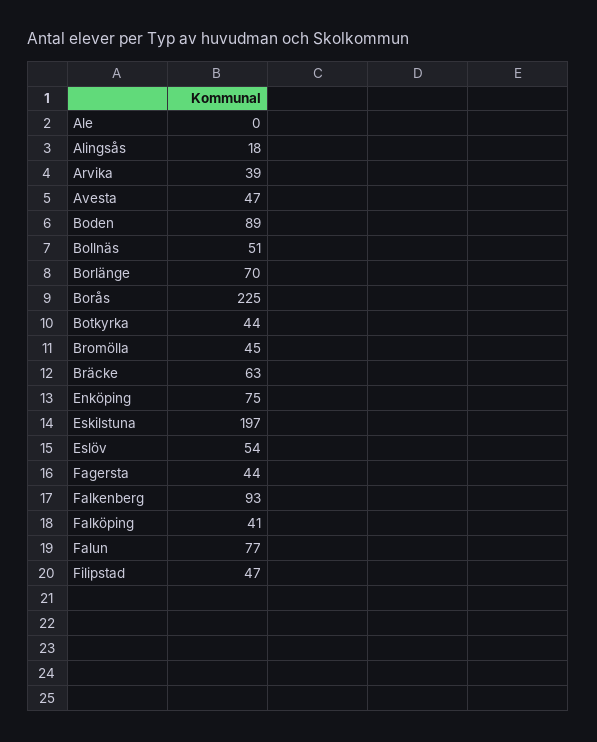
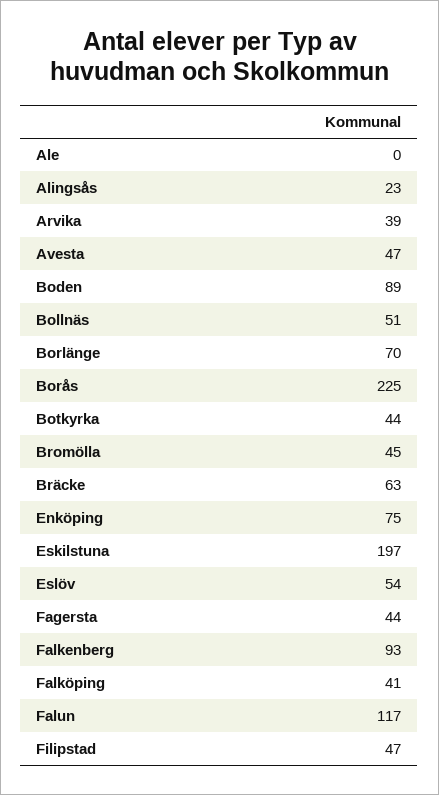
  {
    "Ale": 0,
-   "Alingsås": 18,
+   "Alingsås": 23,
    "Arvika": 39,
    "Avesta": 47,
    "Boden": 89,
    "Bollnäs": 51,
    "Borlänge": 70,
    "Borås": 225,
    "Botkyrka": 44,
    "Bromölla": 45,
    "Bräcke": 63,
    "Enköping": 75,
    "Eskilstuna": 197,
    "Eslöv": 54,
    "Fagersta": 44,
    "Falkenberg": 93,
    "Falköping": 41,
-   "Falun": 77,
+   "Falun": 117,
    "Filipstad": 47
  }

